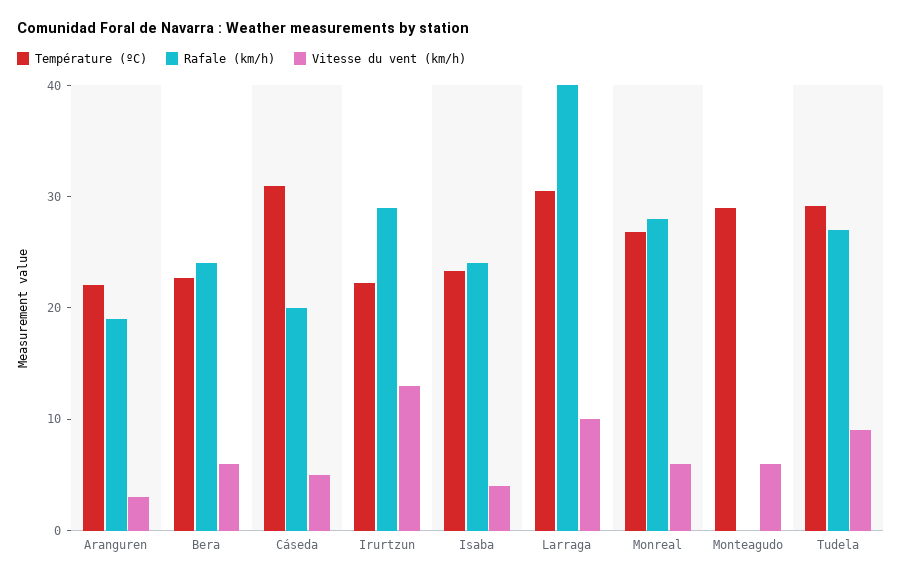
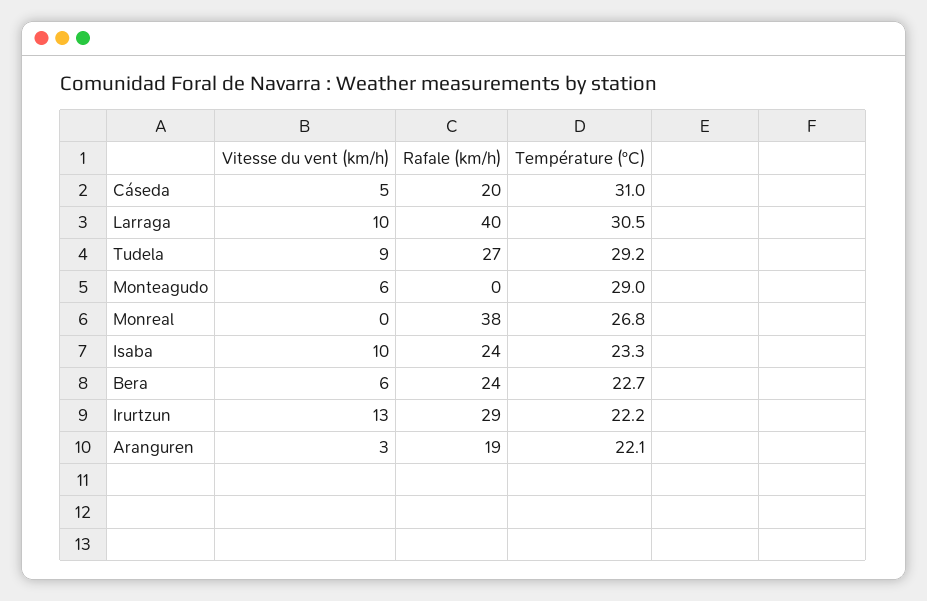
  {
    "Température (ºC)": {
      "Aranguren": 22.1,
      "Bera": 22.7,
      "Cáseda": 31,
      "Irurtzun": 22.2,
      "Isaba": 23.3,
      "Larraga": 30.5,
      "Monreal": 26.8,
      "Monteagudo": 29,
      "Tudela": 29.2
    },
    "Rafale (km/h)": {
      "Aranguren": 19,
      "Bera": 24,
      "Cáseda": 20,
      "Irurtzun": 29,
      "Isaba": 24,
      "Larraga": 40,
-     "Monreal": 28,
+     "Monreal": 38,
      "Monteagudo": 0,
      "Tudela": 27
    },
    "Vitesse du vent (km/h)": {
      "Aranguren": 3,
      "Bera": 6,
      "Cáseda": 5,
      "Irurtzun": 13,
-     "Isaba": 4,
+     "Isaba": 10,
      "Larraga": 10,
-     "Monreal": 6,
+     "Monreal": 0,
      "Monteagudo": 6,
      "Tudela": 9
    }
  }

